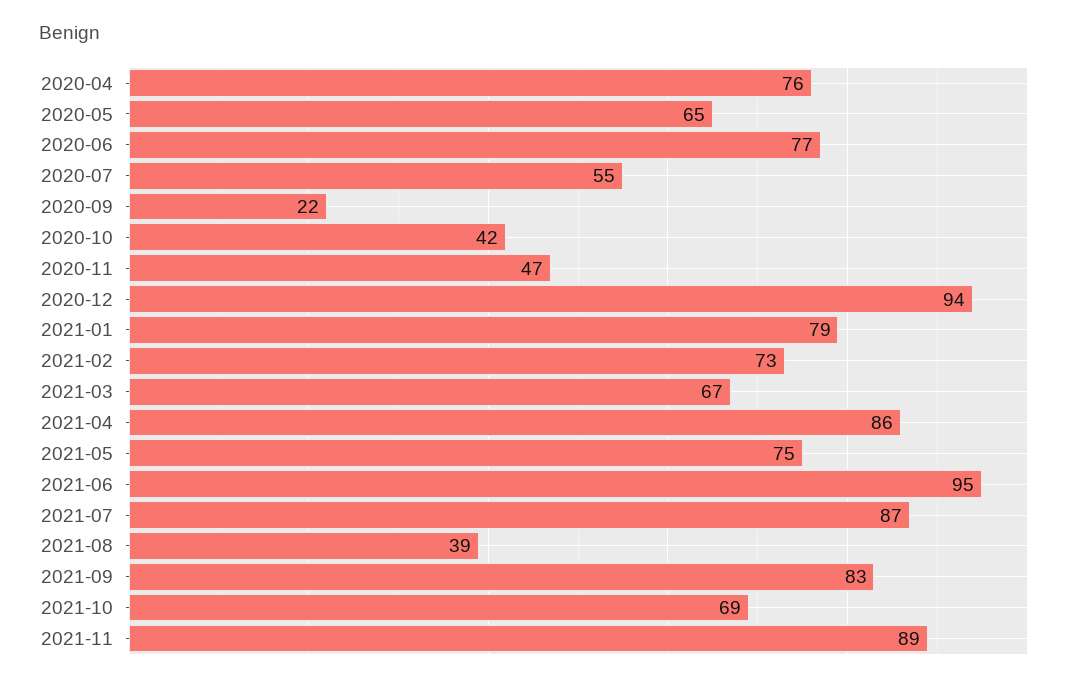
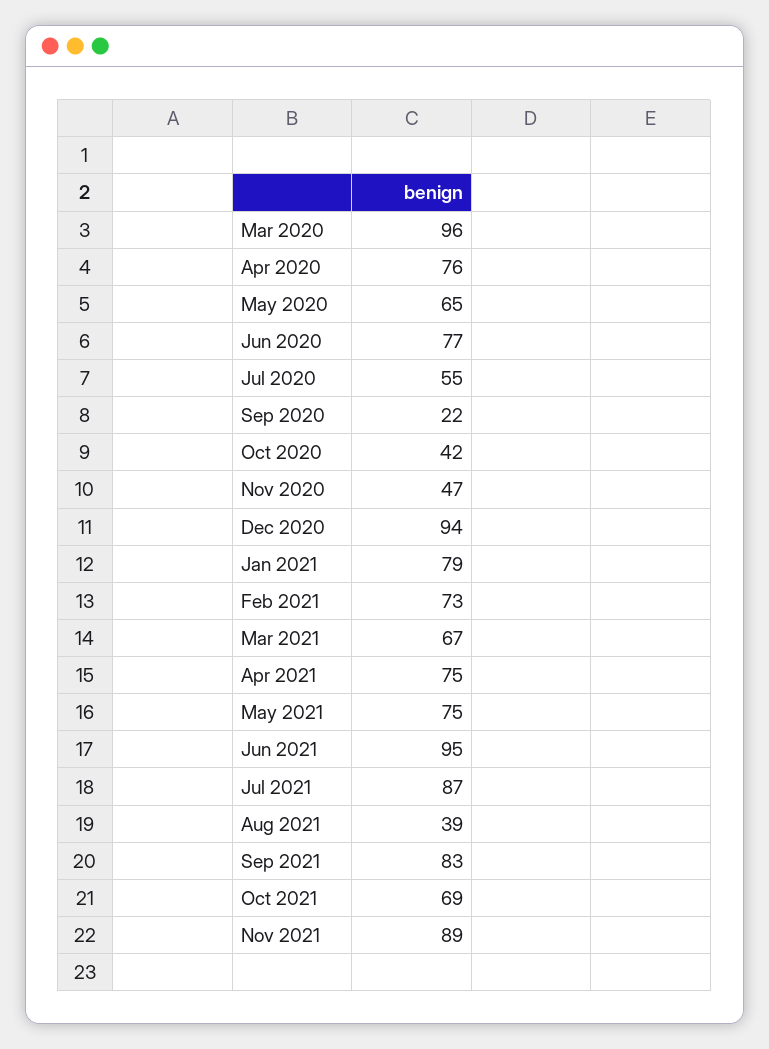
  {
    "2020-04": 76,
    "2020-05": 65,
    "2020-06": 77,
    "2020-07": 55,
    "2020-09": 22,
    "2020-10": 42,
    "2020-11": 47,
    "2020-12": 94,
    "2021-01": 79,
    "2021-02": 73,
    "2021-03": 67,
-   "2021-04": 86,
+   "2021-04": 75,
    "2021-05": 75,
    "2021-06": 95,
    "2021-07": 87,
    "2021-08": 39,
    "2021-09": 83,
    "2021-10": 69,
-   "2021-11": 89
+   "2021-11": 89,
+   "Mar 2020": 96
  }

